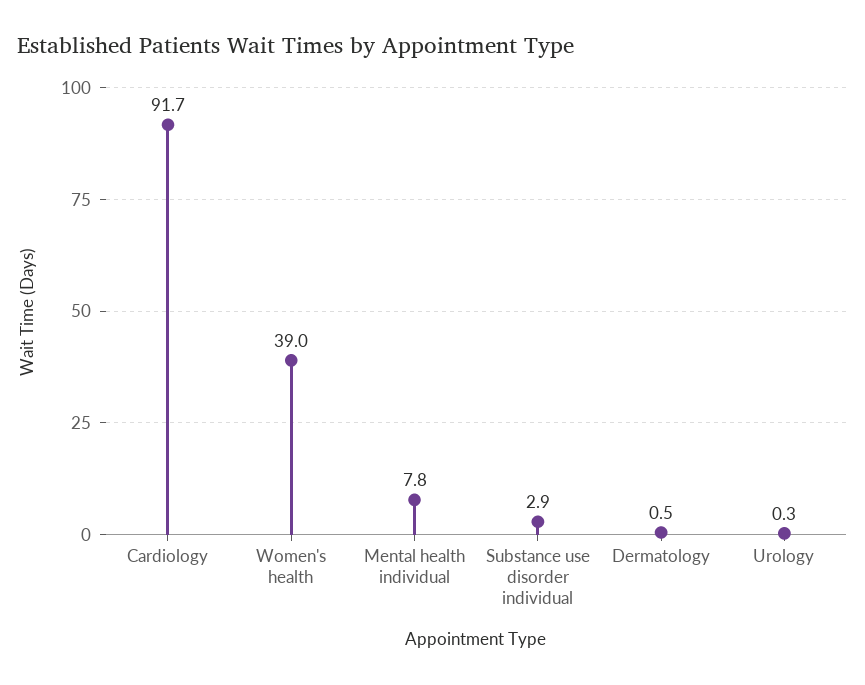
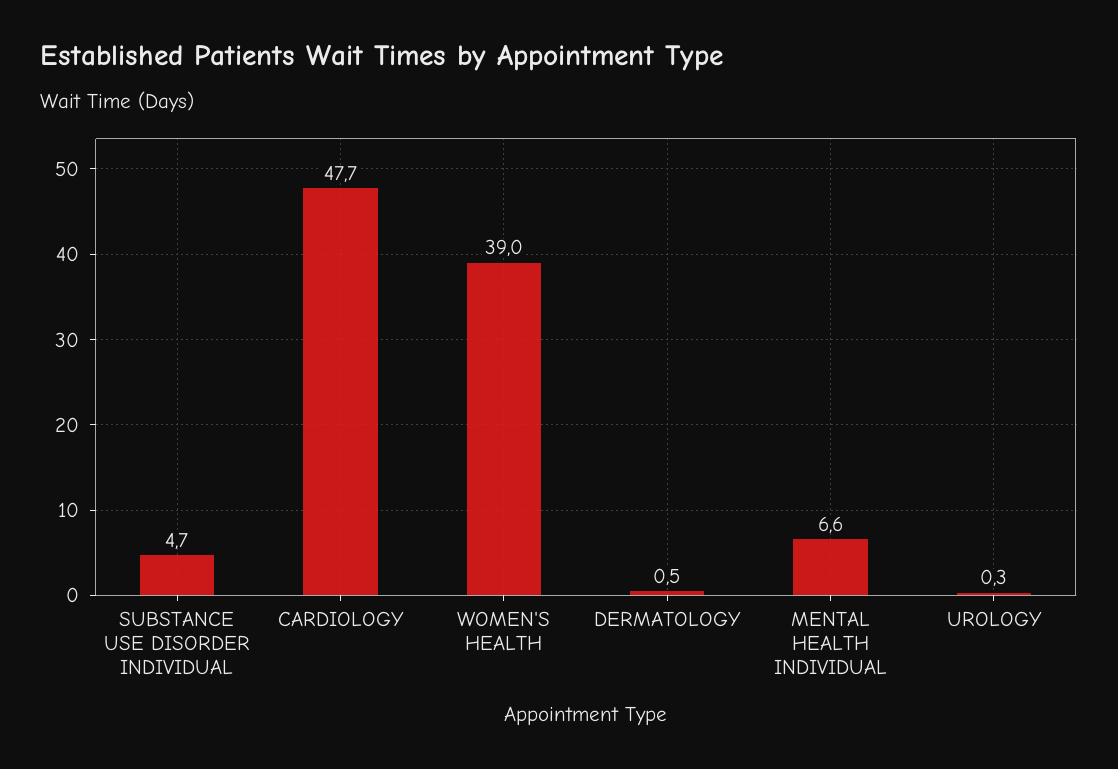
  {
-   "Cardiology": 91.7,
+   "Cardiology": 47.7,
    "Women's health": 39,
-   "Mental health individual": 7.8,
+   "Mental health individual": 6.6,
-   "Substance use disorder individual": 2.9,
+   "Substance use disorder individual": 4.7,
    "Dermatology": 0.5,
    "Urology": 0.3
  }

